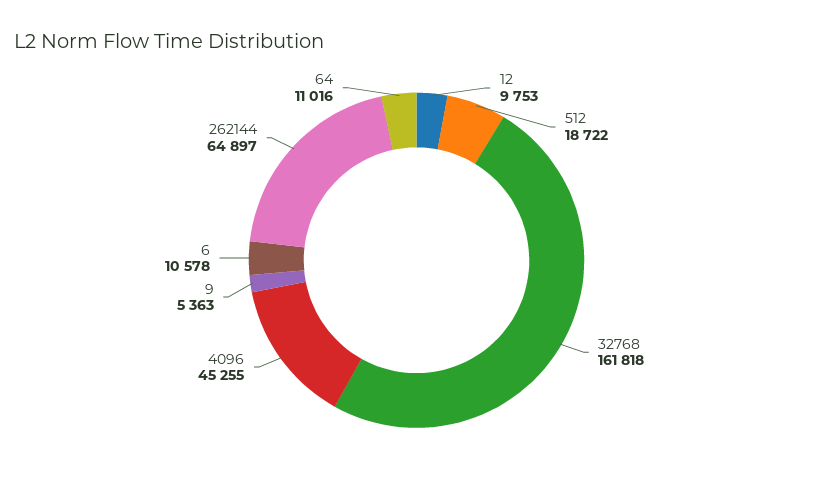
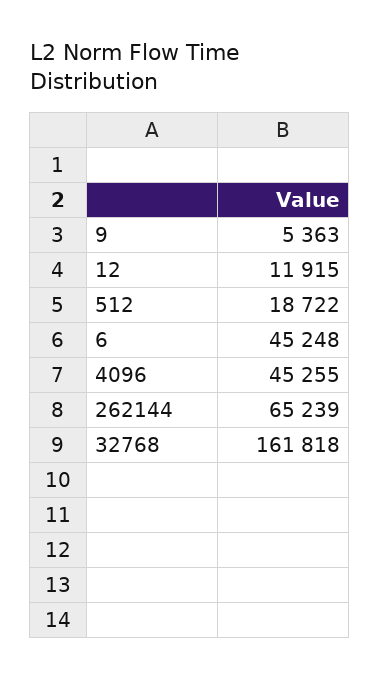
  {
-   "12": 9753,
+   "12": 11915,
    "512": 18722,
    "32768": 161818,
    "4096": 45255,
    "9": 5363,
-   "6": 10578,
+   "6": 45248,
-   "262144": 64897,
+   "262144": 65239
-   "64": 11016
  }

